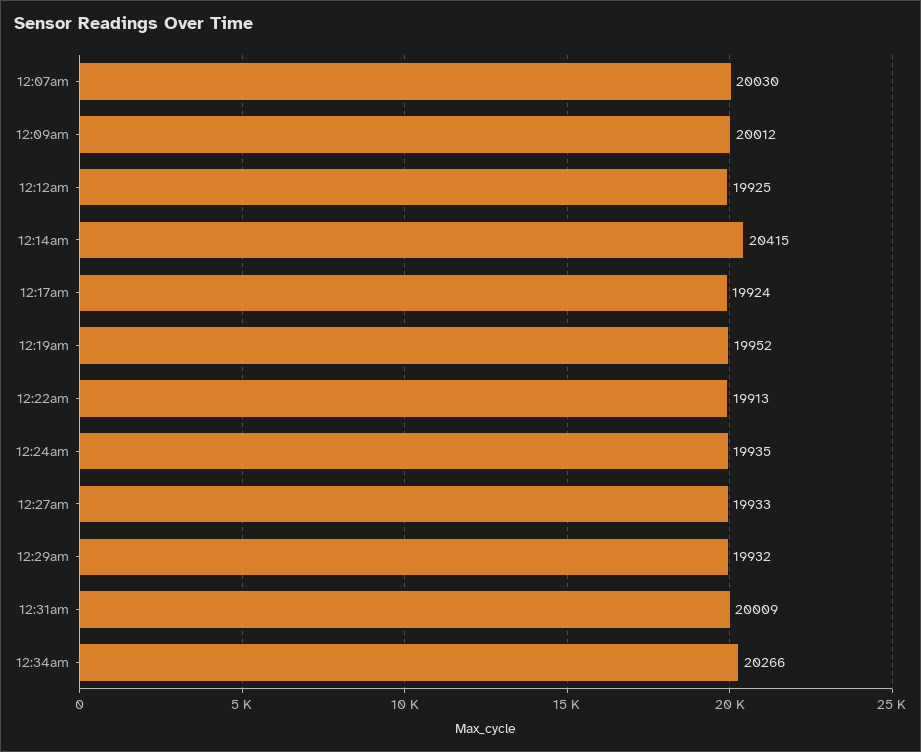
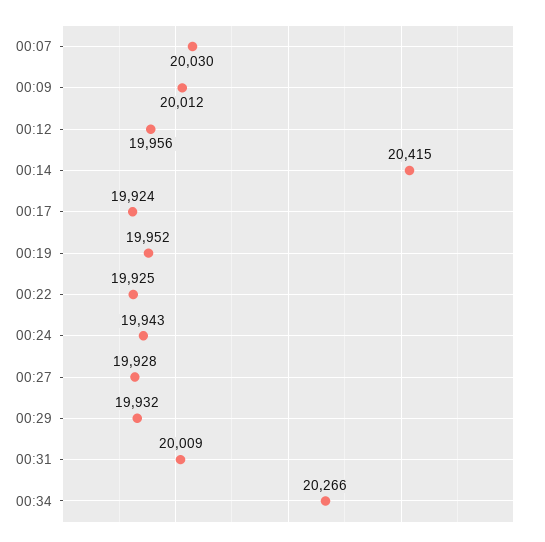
  {
    "12:07am": 20030,
    "12:09am": 20012,
-   "12:12am": 19925,
+   "12:12am": 19956,
    "12:14am": 20415,
    "12:17am": 19924,
    "12:19am": 19952,
-   "12:22am": 19913,
+   "12:22am": 19925,
-   "12:24am": 19935,
+   "12:24am": 19943,
-   "12:27am": 19933,
+   "12:27am": 19928,
    "12:29am": 19932,
    "12:31am": 20009,
    "12:34am": 20266
  }

